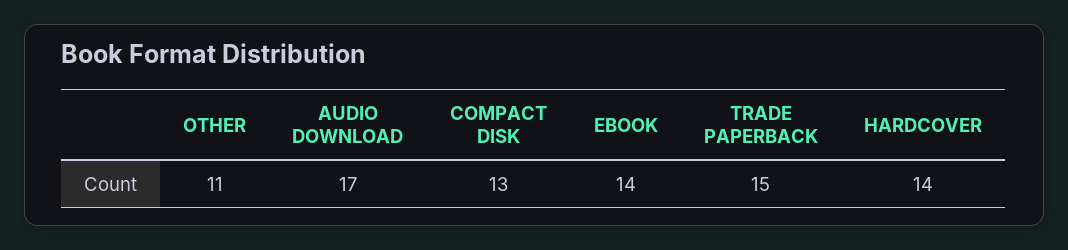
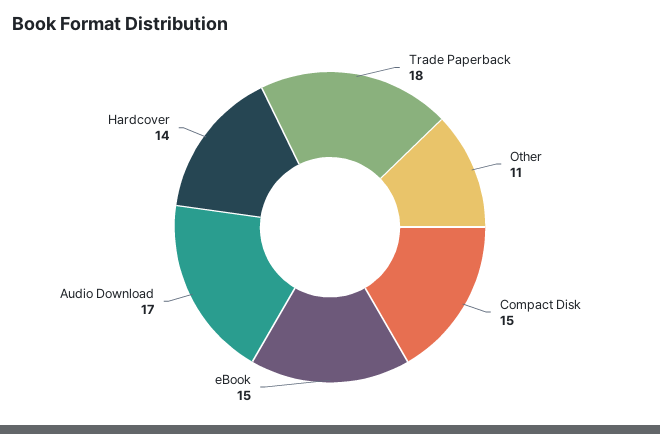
  {
    "OTHER": 11,
    "AUDIO DOWNLOAD": 17,
-   "COMPACT DISK": 13,
+   "COMPACT DISK": 15,
-   "EBOOK": 14,
+   "EBOOK": 15,
-   "TRADE PAPERBACK": 15,
+   "TRADE PAPERBACK": 18,
    "HARDCOVER": 14
  }

